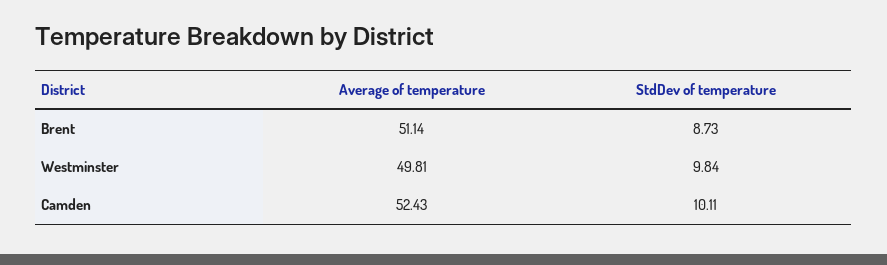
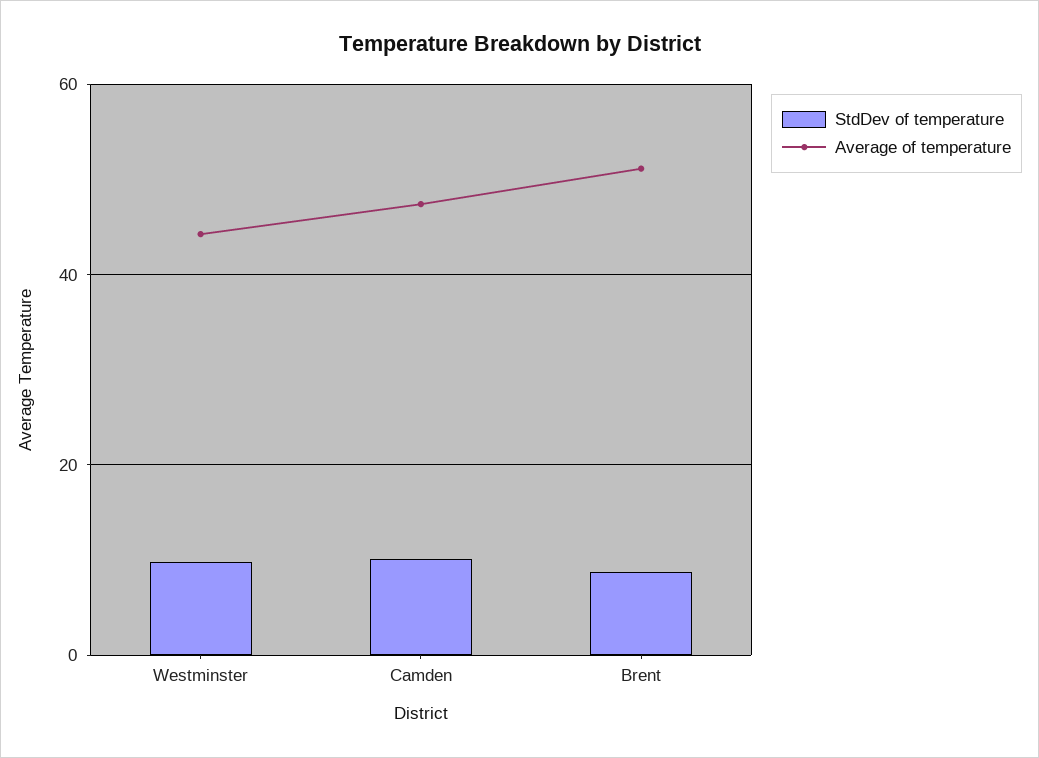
  {
    "Average of temperature": {
      "Brent": 51.14,
-     "Westminster": 49.81,
+     "Westminster": 44,
-     "Camden": 52.43
+     "Camden": 48
    },
    "StdDev of temperature": {
      "Brent": 8.73,
      "Westminster": 9.84,
      "Camden": 10.11
    }
  }

